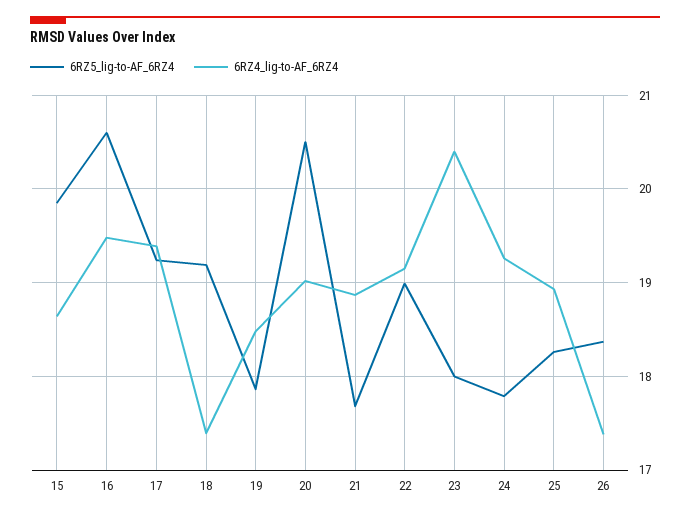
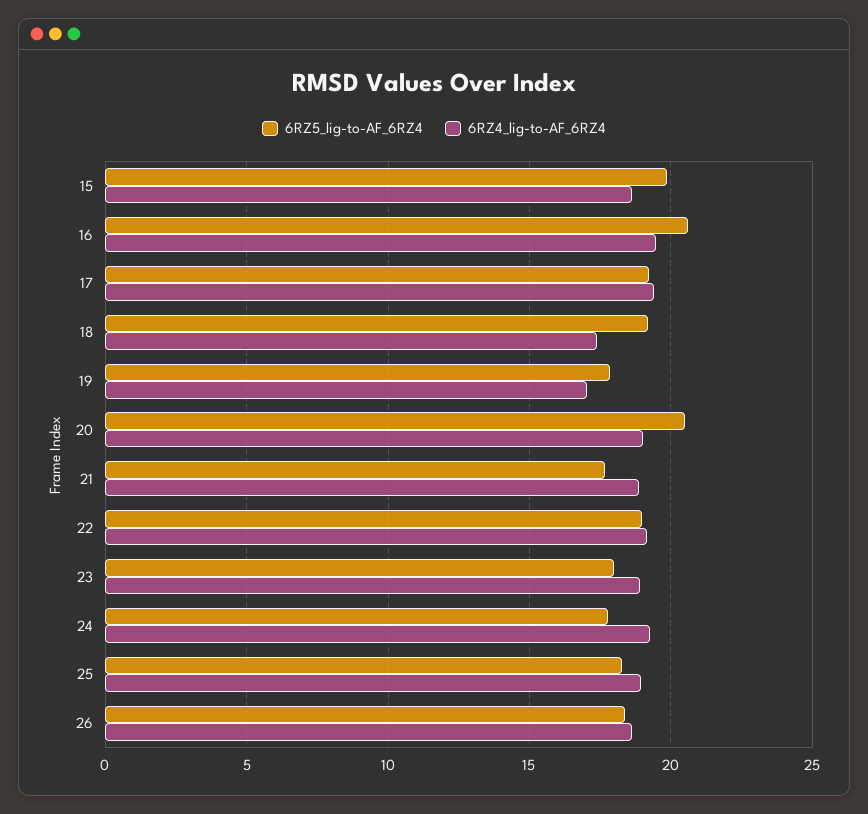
  {
    "6RZ5_lig-to-AF_6RZ4": {
      "15": 19.9,
      "16": 20.6,
      "17": 19.2,
      "18": 19.2,
      "19": 17.9,
      "20": 20.5,
      "21": 17.7,
      "22": 19,
      "23": 18,
      "24": 17.8,
      "25": 18.3,
      "26": 18.4
    },
    "6RZ4_lig-to-AF_6RZ4": {
      "15": 18.6,
      "16": 19.5,
      "17": 19.4,
      "18": 17.4,
-     "19": 18.5,
+     "19": 17,
      "20": 19,
      "21": 18.9,
      "22": 19.2,
-     "23": 20.4,
+     "23": 19,
      "24": 19.3,
      "25": 18.9,
-     "26": 17.4
+     "26": 18.5
    }
  }

